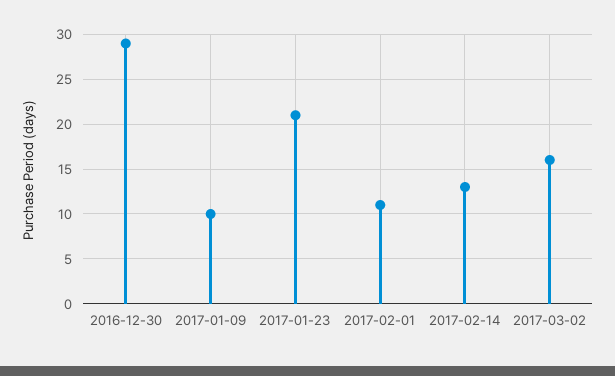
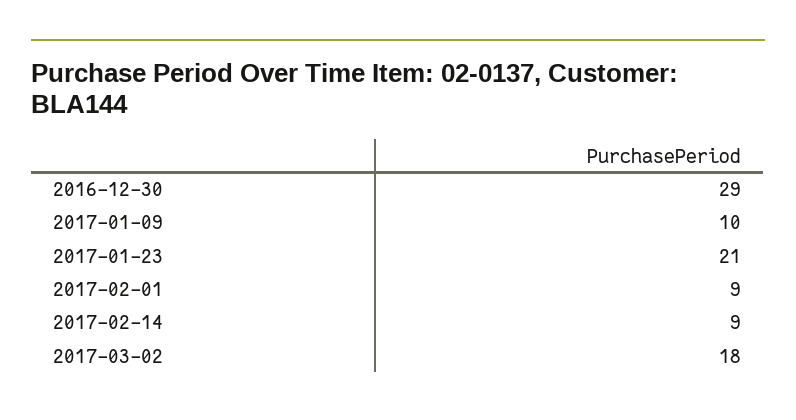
  {
    "2016-12-30": 29,
    "2017-01-09": 10,
    "2017-01-23": 21,
-   "2017-02-01": 11,
+   "2017-02-01": 9,
-   "2017-02-14": 13,
+   "2017-02-14": 9,
-   "2017-03-02": 16
+   "2017-03-02": 18
  }

